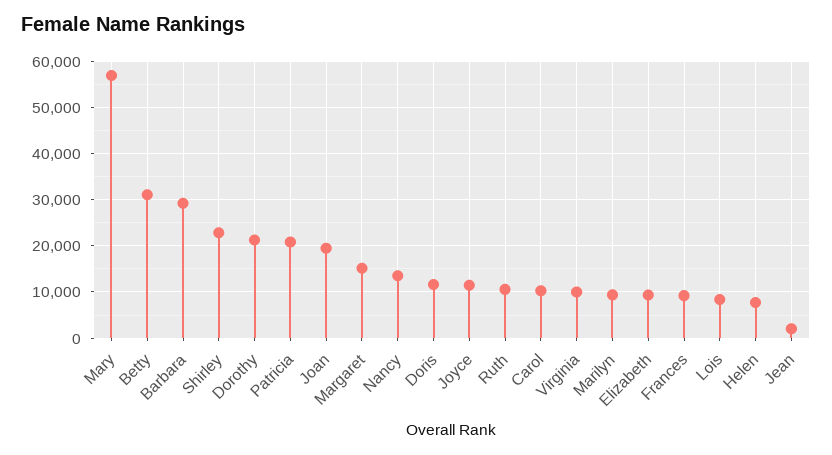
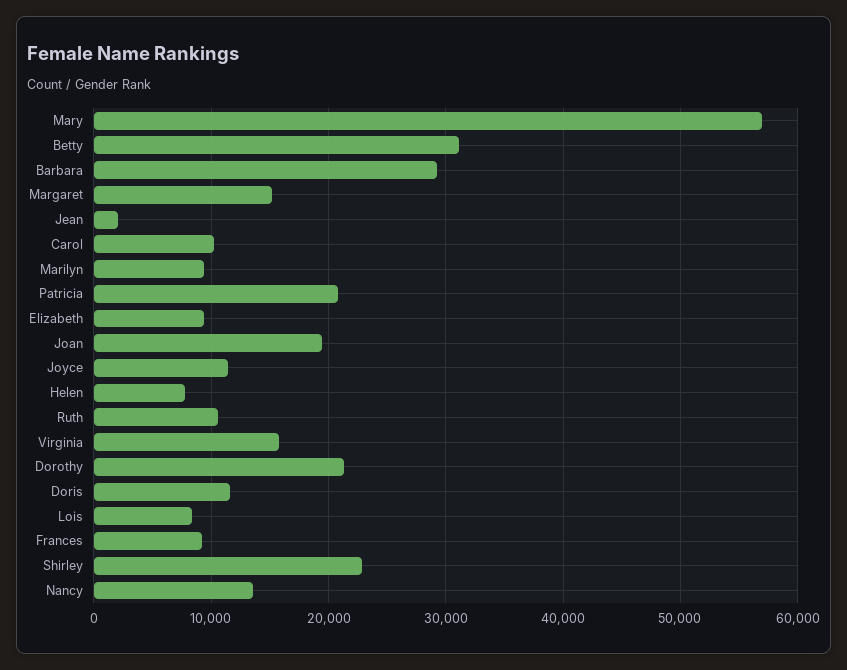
  {
    "Mary": 57000,
    "Betty": 31000,
    "Barbara": 29000,
    "Shirley": 23000,
    "Dorothy": 21000,
    "Patricia": 21000,
    "Joan": 19000,
    "Margaret": 15000,
    "Nancy": 14000,
    "Doris": 12000,
    "Joyce": 11000,
    "Ruth": 11000,
    "Carol": 10000,
-   "Virginia": 10000,
+   "Virginia": 16000,
    "Marilyn": 9000,
    "Elizabeth": 9000,
    "Frances": 9000,
    "Lois": 8000,
    "Helen": 8000,
    "Jean": 2000
  }

